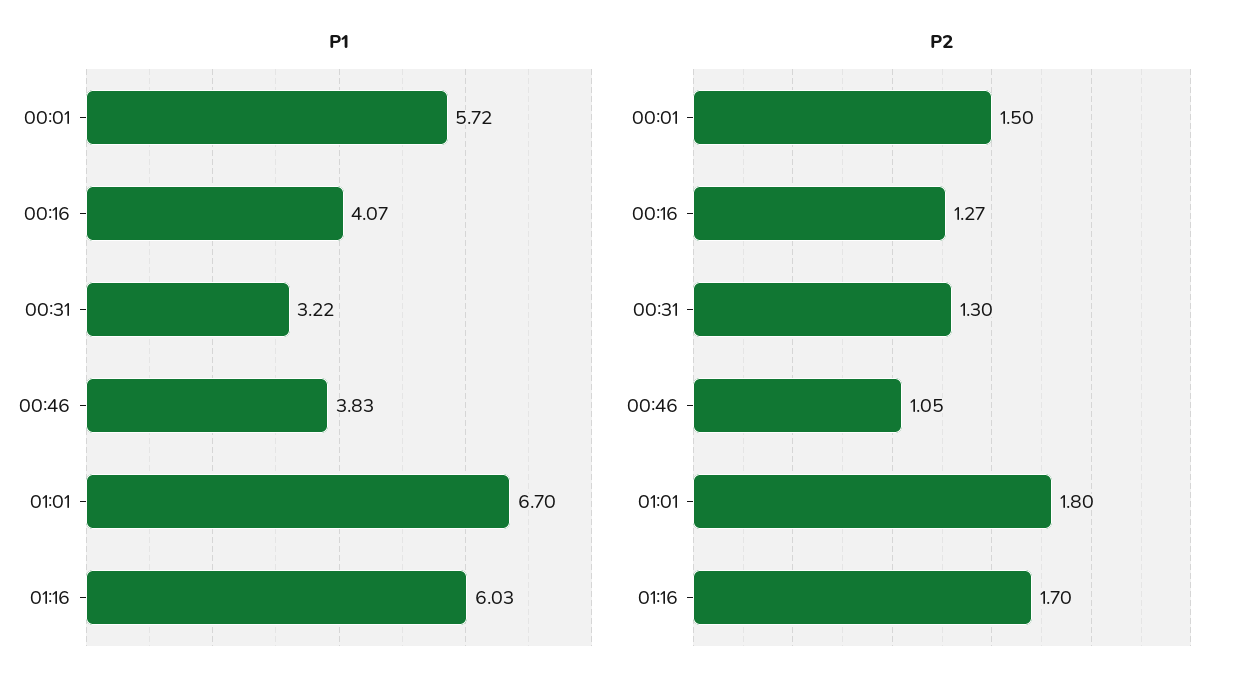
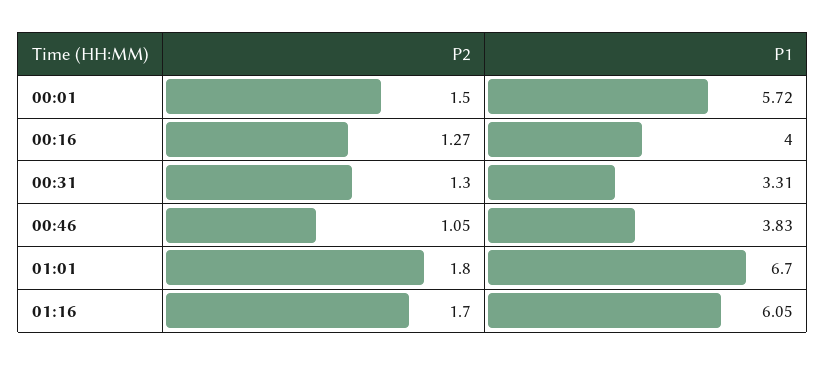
  {
    "P1": {
      "00:01": 5.72,
-     "00:16": 4.07,
+     "00:16": 4,
-     "00:31": 3.22,
+     "00:31": 3.31,
      "00:46": 3.83,
      "01:01": 6.7,
-     "01:16": 6.03
+     "01:16": 6.05
    },
    "P2": {
      "00:01": 1.5,
      "00:16": 1.27,
      "00:31": 1.3,
      "00:46": 1.05,
      "01:01": 1.8,
      "01:16": 1.7
    }
  }

